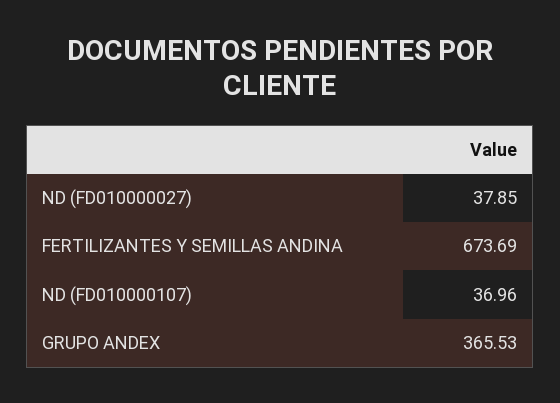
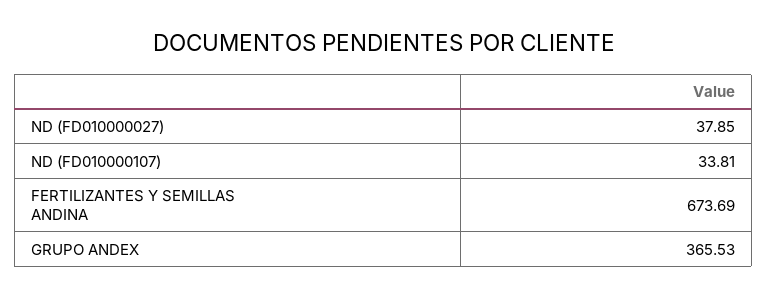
  {
    "ND (FD010000027)": 37.85,
    "FERTILIZANTES Y SEMILLAS ANDINA": 673.69,
-   "ND (FD010000107)": 36.96,
+   "ND (FD010000107)": 33.81,
    "GRUPO ANDEX": 365.53
  }

